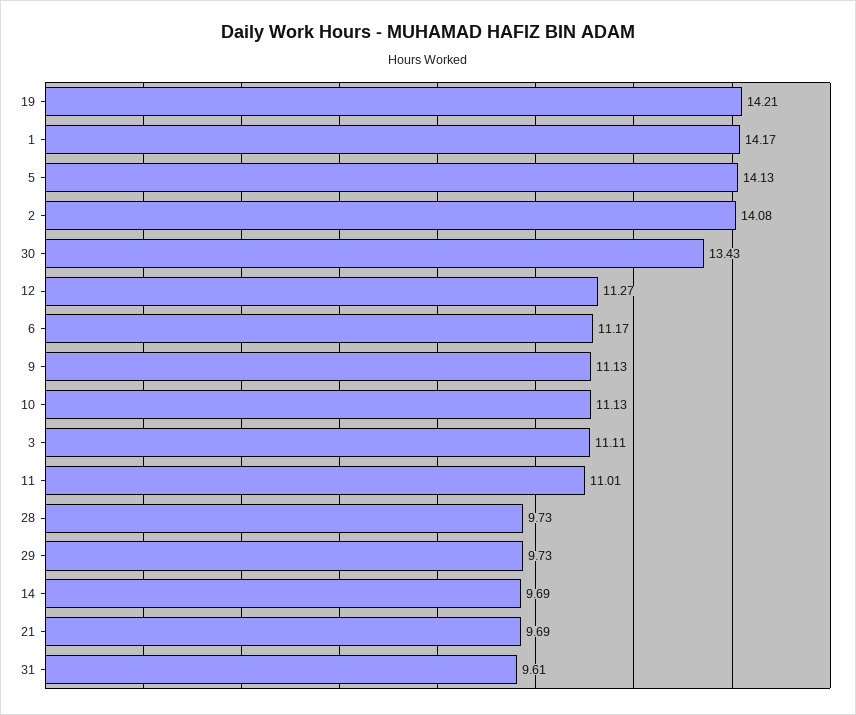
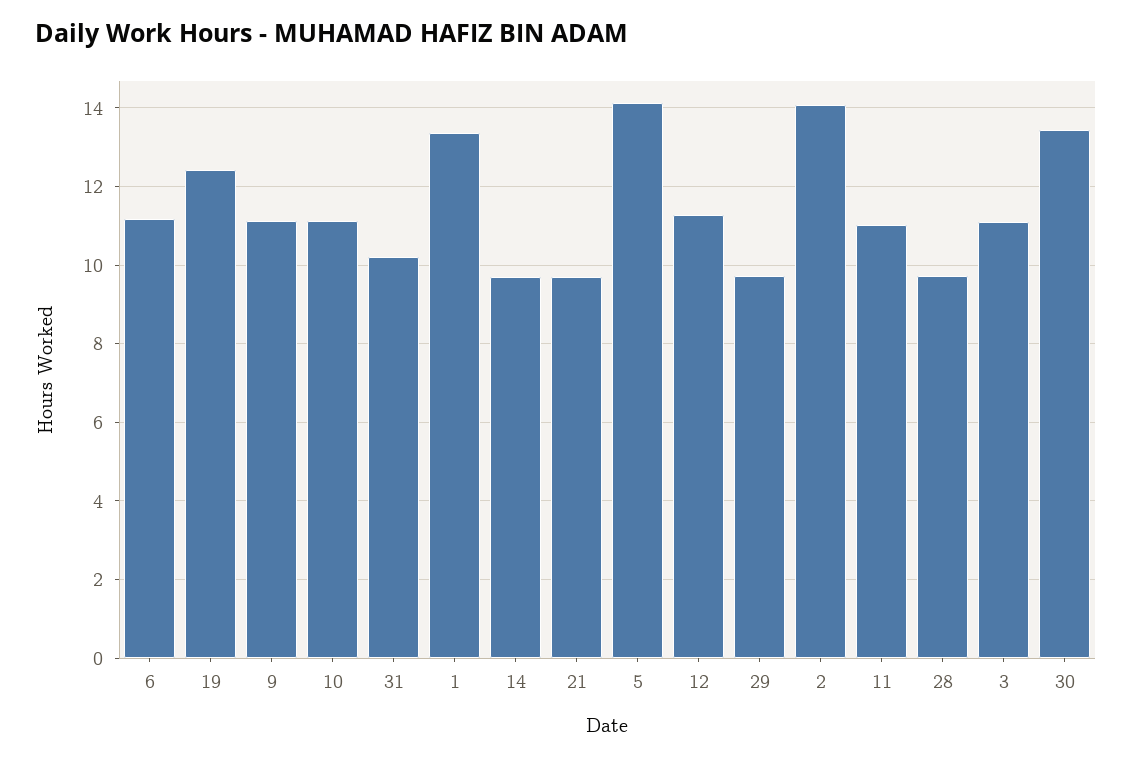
  {
-   "19": 14.21,
+   "19": 12.4,
-   "1": 14.17,
+   "1": 13.4,
    "5": 14.13,
    "2": 14.08,
    "30": 13.43,
    "12": 11.27,
    "6": 11.17,
    "9": 11.13,
    "10": 11.13,
    "3": 11.11,
    "11": 11.01,
    "28": 9.73,
    "29": 9.73,
    "14": 9.69,
    "21": 9.69,
-   "31": 9.61
+   "31": 10.2
  }

